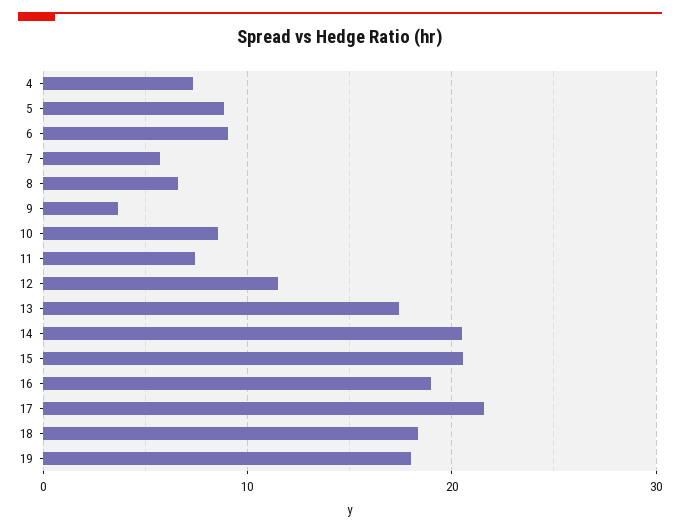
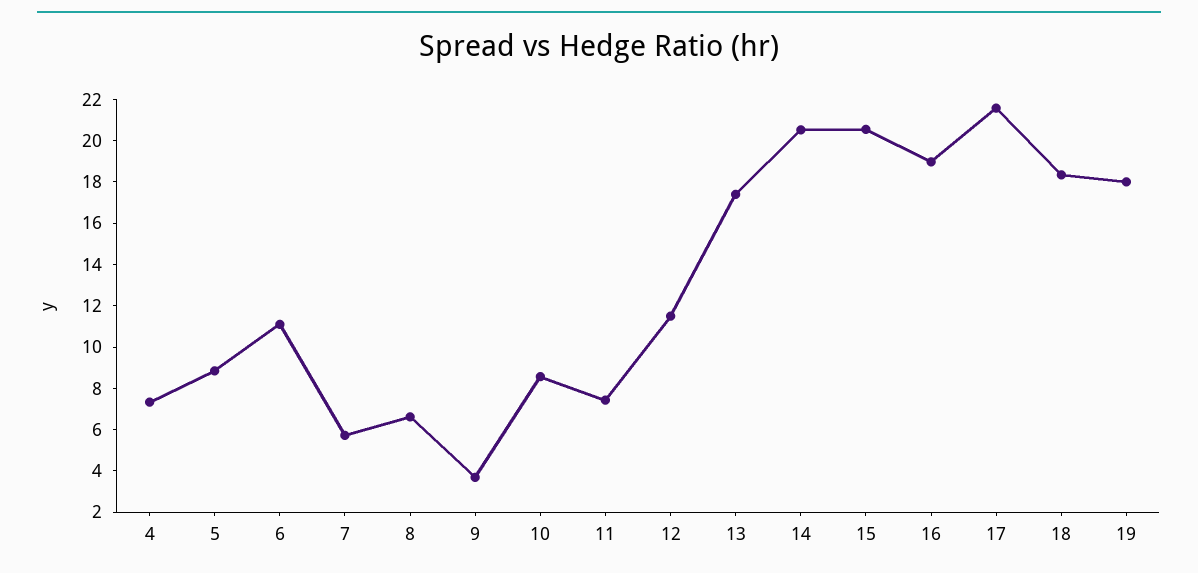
  {
    "4": 7.5,
    "5": 9,
-   "6": 9,
+   "6": 11,
    "7": 5.5,
    "8": 6.5,
    "9": 3.5,
    "10": 8.5,
    "11": 7.5,
    "12": 11.5,
    "13": 17.5,
    "14": 20.5,
    "15": 20.5,
    "16": 19,
    "17": 21.5,
    "18": 18.5,
    "19": 18
  }

